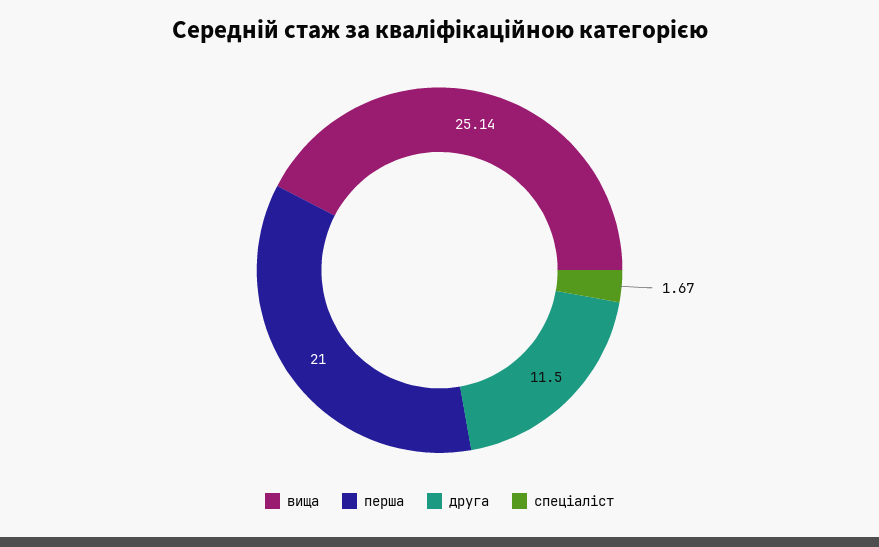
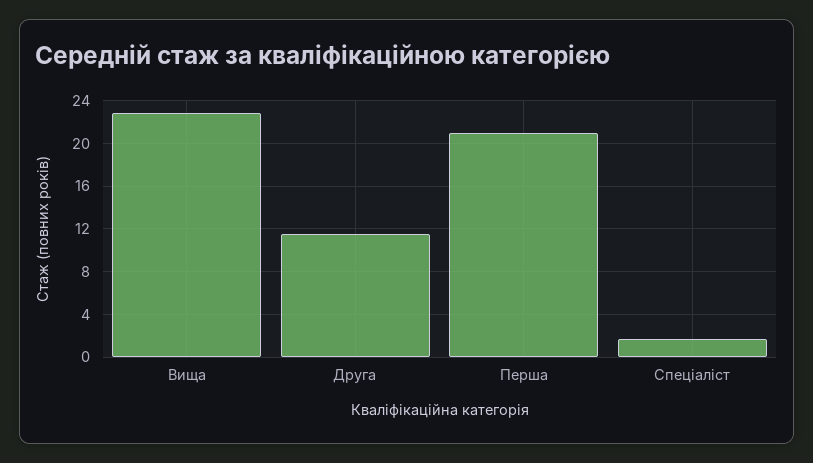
  {
-   "вища": 25.14,
+   "вища": 23,
    "перша": 21,
    "друга": 11.5,
    "спеціаліст": 1.67
  }

